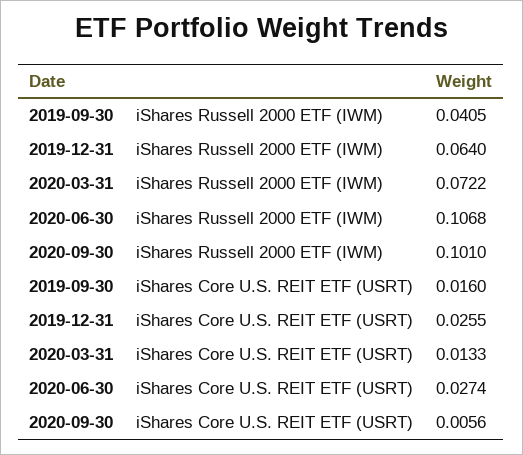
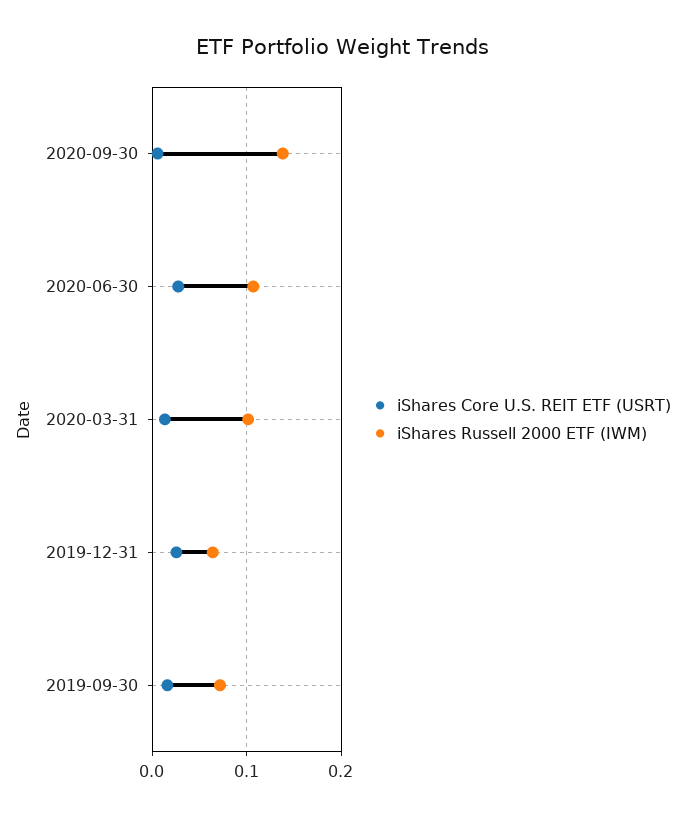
  {
    "iShares Russell 2000 ETF (IWM)": {
-     "2019-09-30": 0.0405,
+     "2019-09-30": 0.07,
      "2019-12-31": 0.064,
-     "2020-03-31": 0.0722,
+     "2020-03-31": 0.1,
      "2020-06-30": 0.1068,
-     "2020-09-30": 0.101
+     "2020-09-30": 0.14
    },
    "iShares Core U.S. REIT ETF (USRT)": {
      "2019-09-30": 0.016,
      "2019-12-31": 0.0255,
      "2020-03-31": 0.0133,
      "2020-06-30": 0.0274,
      "2020-09-30": 0.0056
    }
  }

